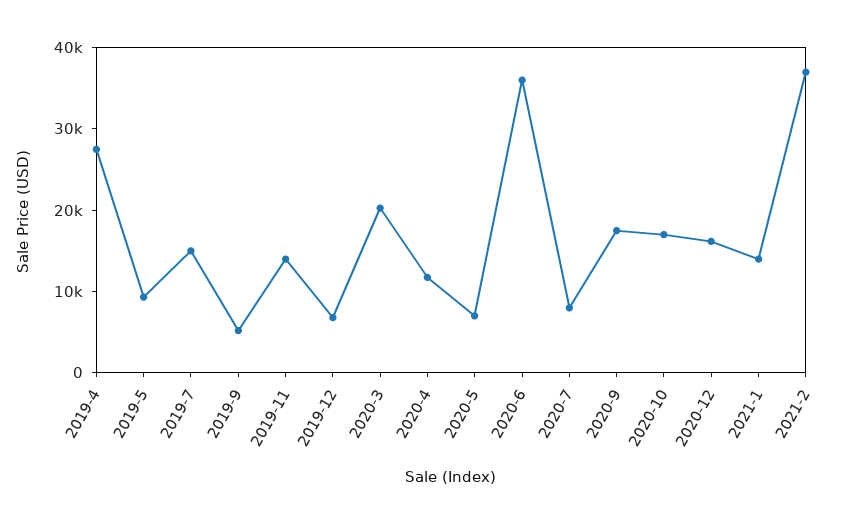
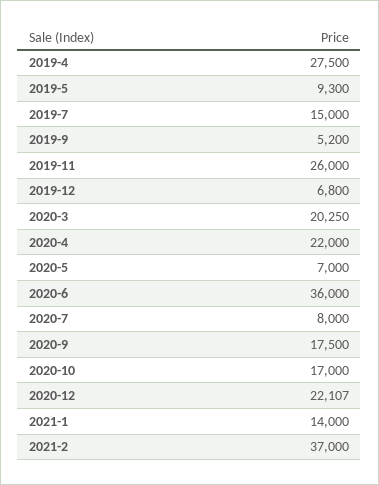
  {
    "2019-4": 27500,
    "2019-5": 9300,
    "2019-7": 15000,
    "2019-9": 5200,
-   "2019-11": 14000,
+   "2019-11": 26000,
    "2019-12": 6800,
    "2020-3": 20250,
-   "2020-4": 12000,
+   "2020-4": 22000,
    "2020-5": 7000,
    "2020-6": 36000,
    "2020-7": 8000,
    "2020-9": 17500,
    "2020-10": 17000,
-   "2020-12": 16000,
+   "2020-12": 22107,
    "2021-1": 14000,
    "2021-2": 37000
  }

